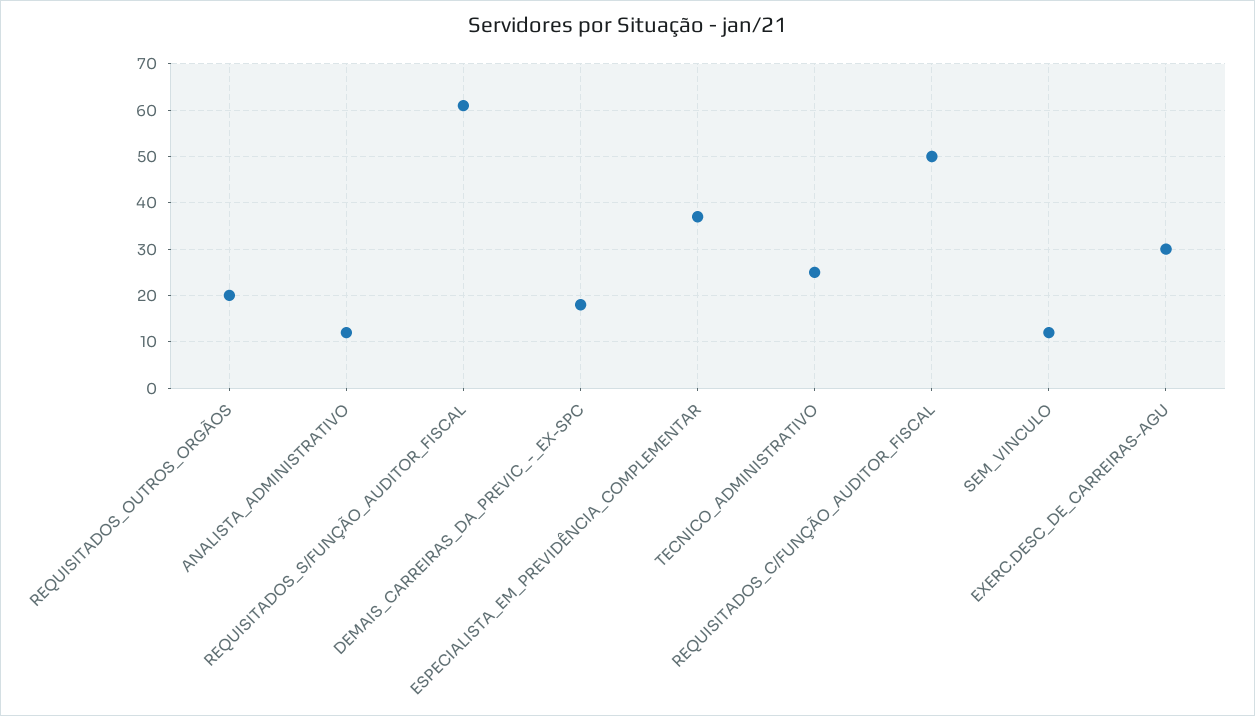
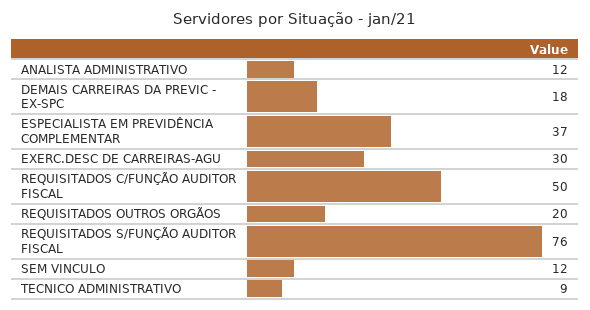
  {
    "REQUISITADOS_OUTROS_ORGÃOS": 20,
    "ANALISTA_ADMINISTRATIVO": 12,
-   "REQUISITADOS_S/FUNÇÃO_AUDITOR_FISCAL": 60,
+   "REQUISITADOS_S/FUNÇÃO_AUDITOR_FISCAL": 76,
    "DEMAIS_CARREIRAS_DA_PREVIC_-_EX-SPC": 18,
    "ESPECIALISTA_EM_PREVIDÊNCIA_COMPLEMENTAR": 37,
-   "TECNICO_ADMINISTRATIVO": 25,
+   "TECNICO_ADMINISTRATIVO": 9,
    "REQUISITADOS_C/FUNÇÃO_AUDITOR_FISCAL": 50,
    "SEM_VINCULO": 12,
    "EXERC.DESC_DE_CARREIRAS-AGU": 30
  }

